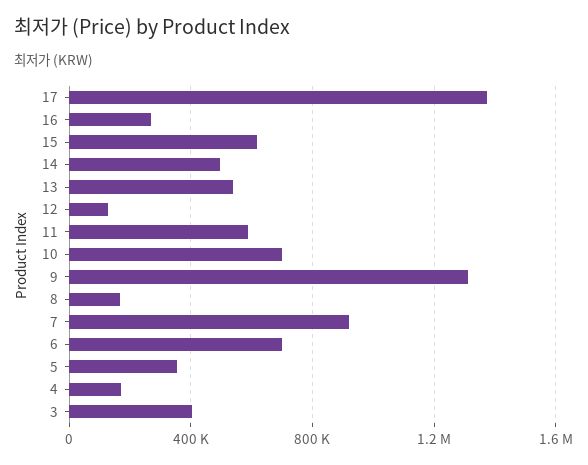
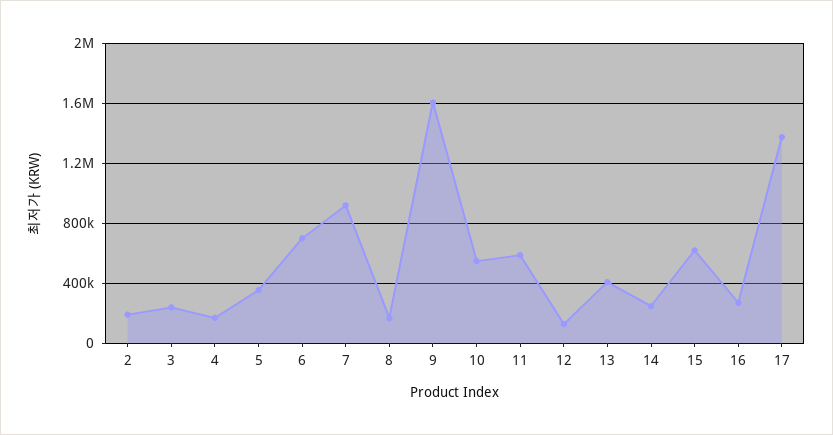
  {
    "17": 1400000,
    "16": 250000,
    "15": 600000,
-   "14": 500000,
+   "14": 250000,
-   "13": 550000,
+   "13": 400000,
    "12": 150000,
    "11": 600000,
-   "10": 700000,
+   "10": 550000,
-   "9": 1300000,
+   "9": 1600000,
    "8": 150000,
    "7": 900000,
    "6": 700000,
    "5": 350000,
    "4": 150000,
-   "3": 400000
+   "3": 250000,
+   "2": 200000
  }

